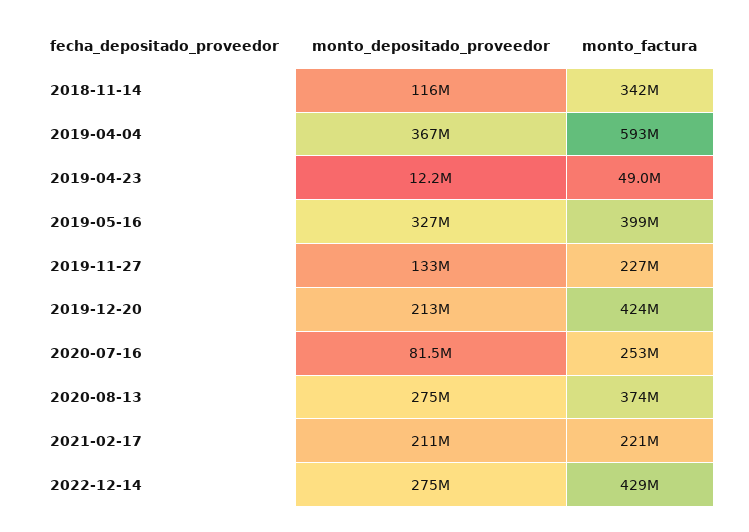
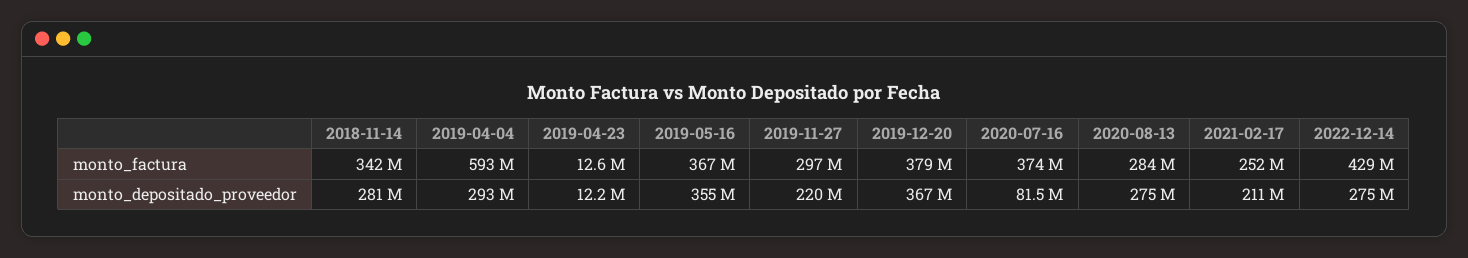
  {
    "monto_depositado_proveedor": {
-     "2018-11-14": 116000000,
+     "2018-11-14": 281000000,
-     "2019-04-04": 367000000,
+     "2019-04-04": 293000000,
      "2019-04-23": 12200000,
-     "2019-05-16": 327000000,
+     "2019-05-16": 355000000,
-     "2019-11-27": 133000000,
+     "2019-11-27": 220000000,
-     "2019-12-20": 213000000,
+     "2019-12-20": 367000000,
      "2020-07-16": 81500000,
      "2020-08-13": 275000000,
      "2021-02-17": 211000000,
      "2022-12-14": 275000000
    },
    "monto_factura": {
      "2018-11-14": 342000000,
      "2019-04-04": 593000000,
-     "2019-04-23": 49000000,
+     "2019-04-23": 12600000,
-     "2019-05-16": 399000000,
+     "2019-05-16": 367000000,
-     "2019-11-27": 227000000,
+     "2019-11-27": 297000000,
-     "2019-12-20": 424000000,
+     "2019-12-20": 379000000,
-     "2020-07-16": 253000000,
+     "2020-07-16": 374000000,
-     "2020-08-13": 374000000,
+     "2020-08-13": 284000000,
-     "2021-02-17": 221000000,
+     "2021-02-17": 252000000,
      "2022-12-14": 429000000
    }
  }

